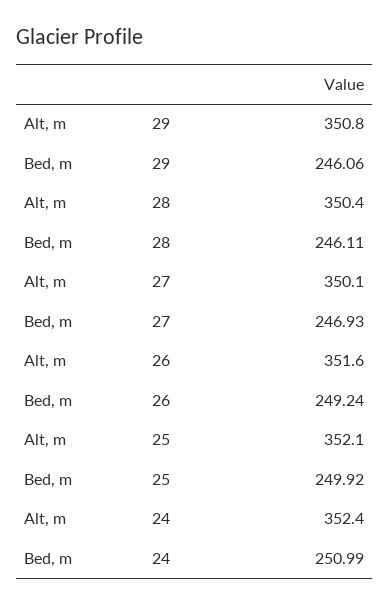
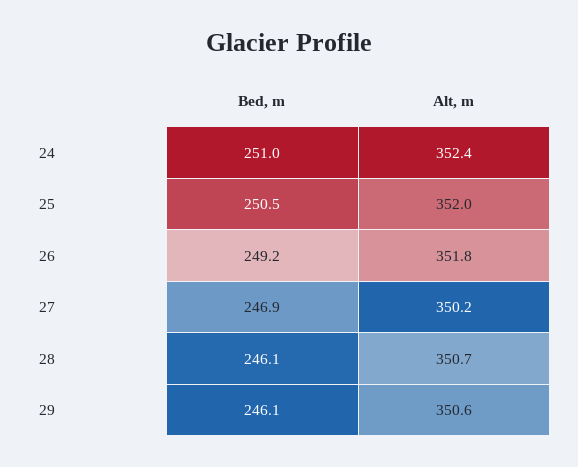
  {
    "Alt, m": {
-     "29": 350.8,
+     "29": 350.6,
-     "28": 350.4,
+     "28": 350.7,
-     "27": 350.1,
+     "27": 350.2,
-     "26": 351.6,
+     "26": 351.8,
-     "25": 352.1,
+     "25": 352,
      "24": 352.4
    },
    "Bed, m": {
      "29": 246.06,
      "28": 246.11,
      "27": 246.93,
      "26": 249.24,
-     "25": 249.92,
+     "25": 250.5,
      "24": 250.99
    }
  }

